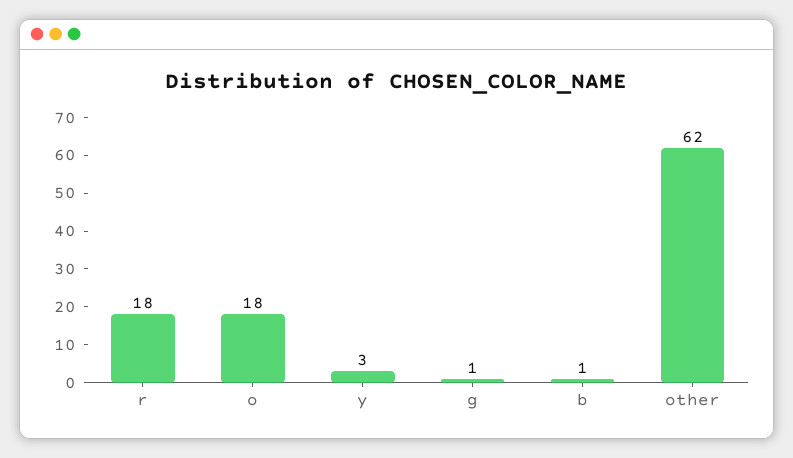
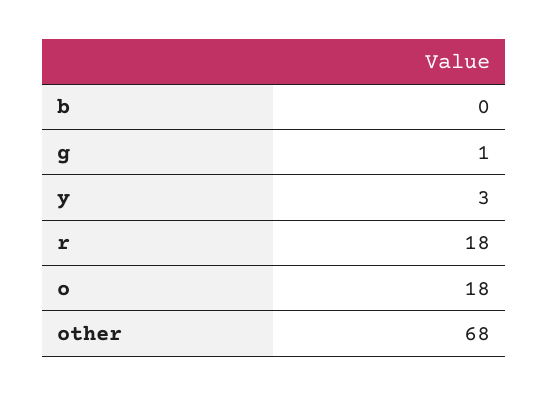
  {
    "r": 18,
    "o": 18,
    "y": 3,
    "g": 1,
-   "b": 1,
+   "b": 0,
-   "other": 62
+   "other": 68
  }

